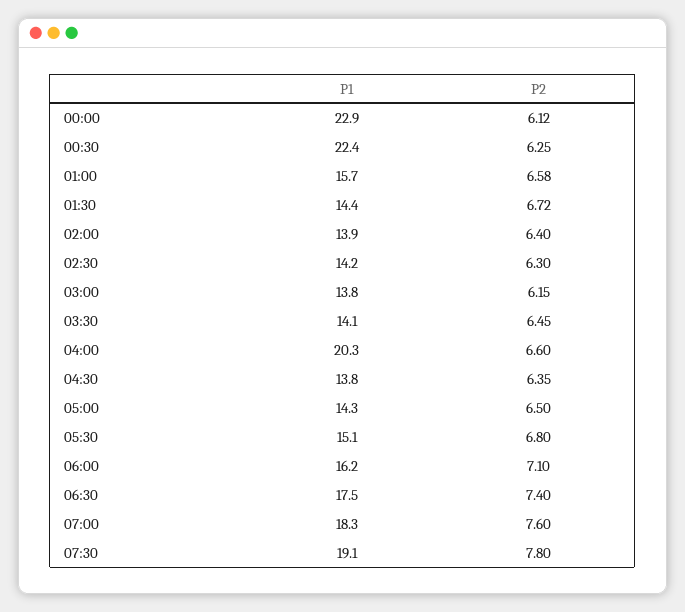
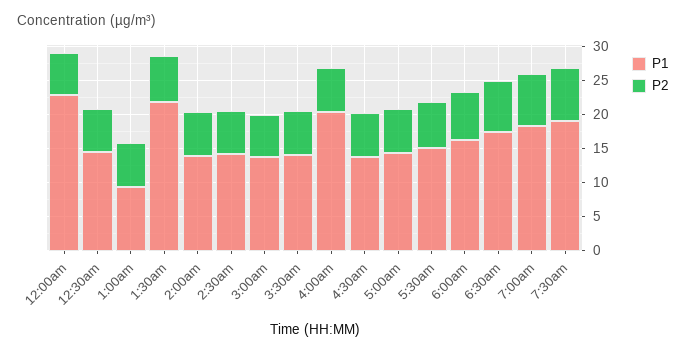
  {
    "P1": {
      "00:00": 22.9,
-     "00:30": 22.4,
+     "00:30": 15,
-     "01:00": 15.7,
+     "01:00": 10,
-     "01:30": 14.4,
+     "01:30": 22.5,
      "02:00": 13.9,
      "02:30": 14.2,
      "03:00": 13.8,
      "03:30": 14.1,
      "04:00": 20.3,
      "04:30": 13.8,
      "05:00": 14.3,
      "05:30": 15.1,
      "06:00": 16.2,
      "06:30": 17.5,
      "07:00": 18.3,
      "07:30": 19.1
    },
    "P2": {
      "00:00": 6.12,
      "00:30": 6.25,
      "01:00": 6.58,
      "01:30": 6.72,
      "02:00": 6.4,
      "02:30": 6.3,
      "03:00": 6.15,
      "03:30": 6.45,
      "04:00": 6.6,
      "04:30": 6.35,
      "05:00": 6.5,
      "05:30": 6.8,
      "06:00": 7.1,
      "06:30": 7.4,
      "07:00": 7.6,
      "07:30": 7.8
    }
  }

